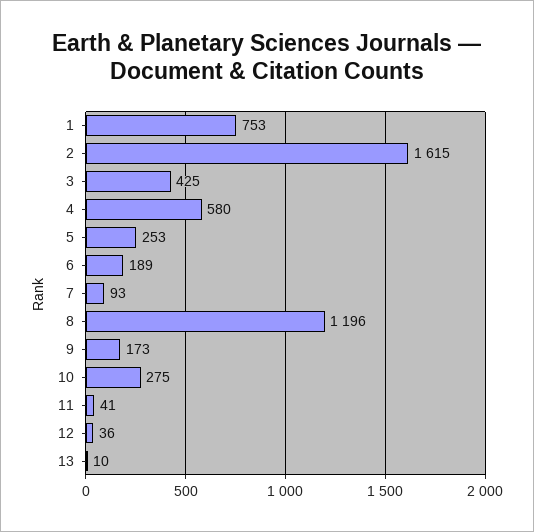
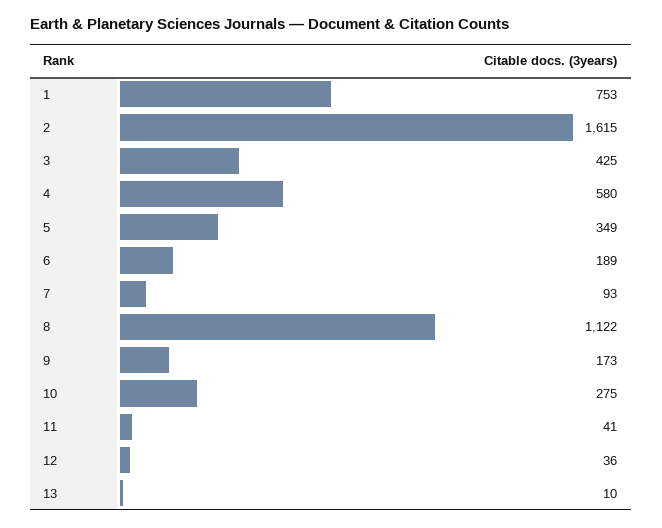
  {
    "1": 753,
    "2": 1615,
    "3": 425,
    "4": 580,
-   "5": 253,
+   "5": 349,
    "6": 189,
    "7": 93,
-   "8": 1196,
+   "8": 1122,
    "9": 173,
    "10": 275,
    "11": 41,
    "12": 36,
    "13": 10
  }

